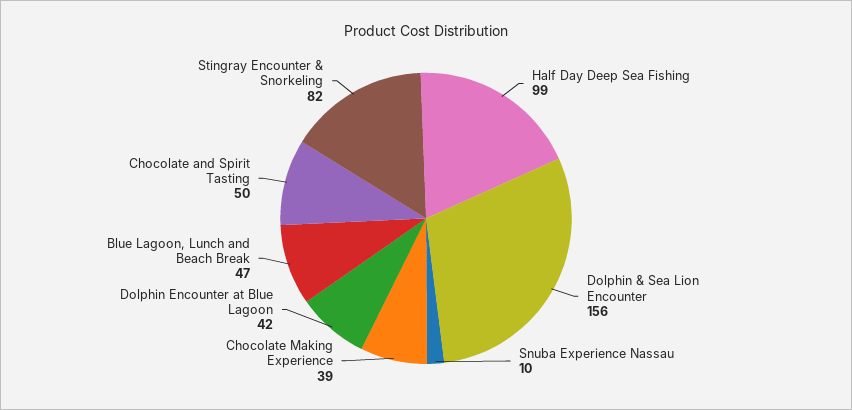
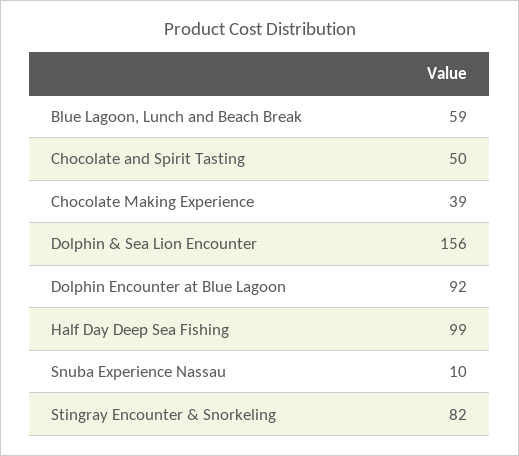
  {
    "Half Day Deep Sea Fishing": 99,
    "Dolphin & Sea Lion Encounter": 156,
    "Snuba Experience Nassau": 10,
    "Chocolate Making Experience": 39,
-   "Dolphin Encounter at Blue Lagoon": 42,
+   "Dolphin Encounter at Blue Lagoon": 92,
-   "Blue Lagoon, Lunch and Beach Break": 47,
+   "Blue Lagoon, Lunch and Beach Break": 59,
    "Chocolate and Spirit Tasting": 50,
    "Stingray Encounter & Snorkeling": 82
  }

